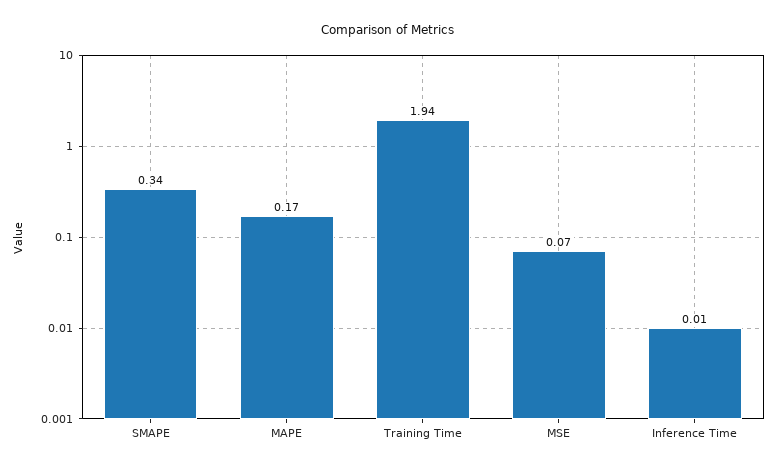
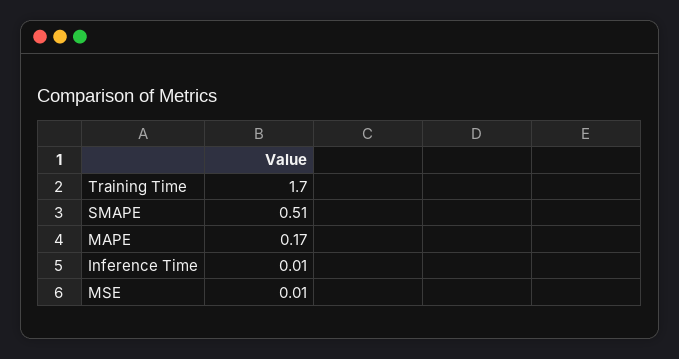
  {
-   "SMAPE": 0.34,
+   "SMAPE": 0.51,
    "MAPE": 0.17,
-   "Training Time": 1.94,
+   "Training Time": 1.7,
-   "MSE": 0.07,
+   "MSE": 0.01,
    "Inference Time": 0.01
  }

